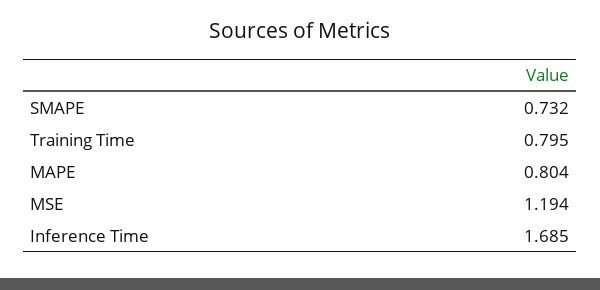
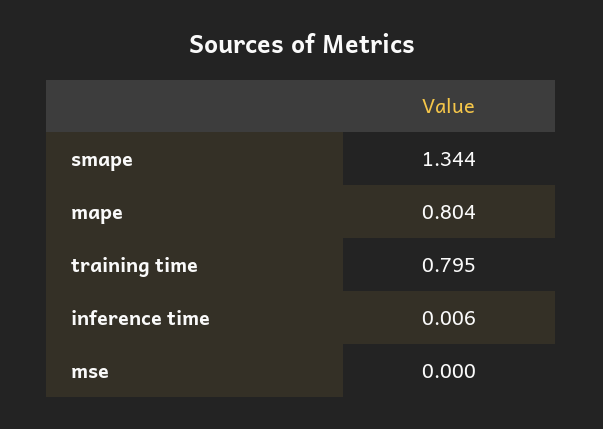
  {
-   "SMAPE": 0.732,
+   "SMAPE": 1.344,
    "Training Time": 0.795,
    "MAPE": 0.804,
-   "MSE": 1.194,
+   "MSE": 0,
-   "Inference Time": 1.685
+   "Inference Time": 0.006
  }

